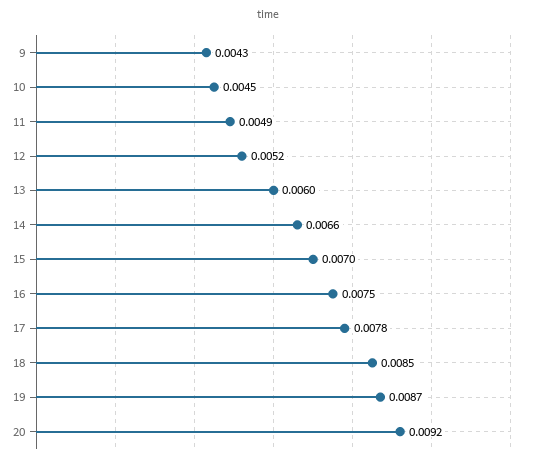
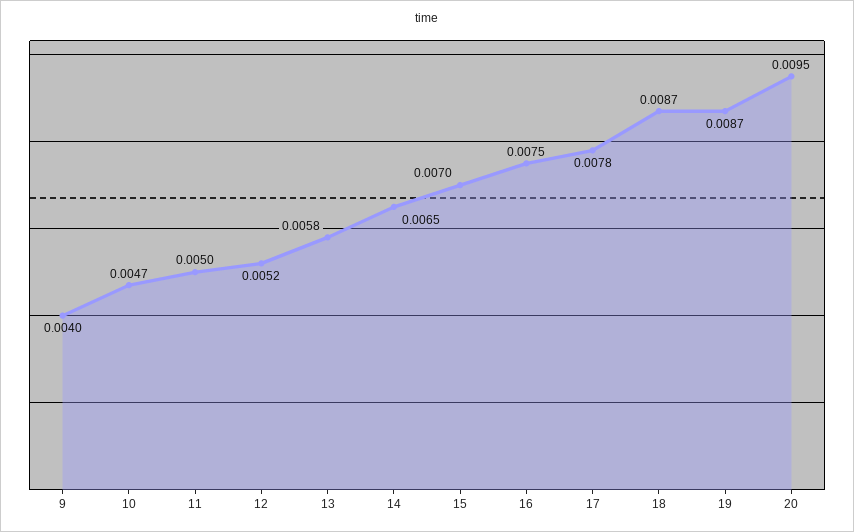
  {
-   "9": 0.0043,
+   "9": 0.004,
-   "10": 0.0045,
+   "10": 0.0047,
-   "11": 0.0049,
+   "11": 0.005,
    "12": 0.0052,
-   "13": 0.006,
+   "13": 0.0058,
-   "14": 0.0066,
+   "14": 0.0065,
    "15": 0.007,
    "16": 0.0075,
    "17": 0.0078,
-   "18": 0.0085,
+   "18": 0.0087,
    "19": 0.0087,
-   "20": 0.0092
+   "20": 0.0095
  }

